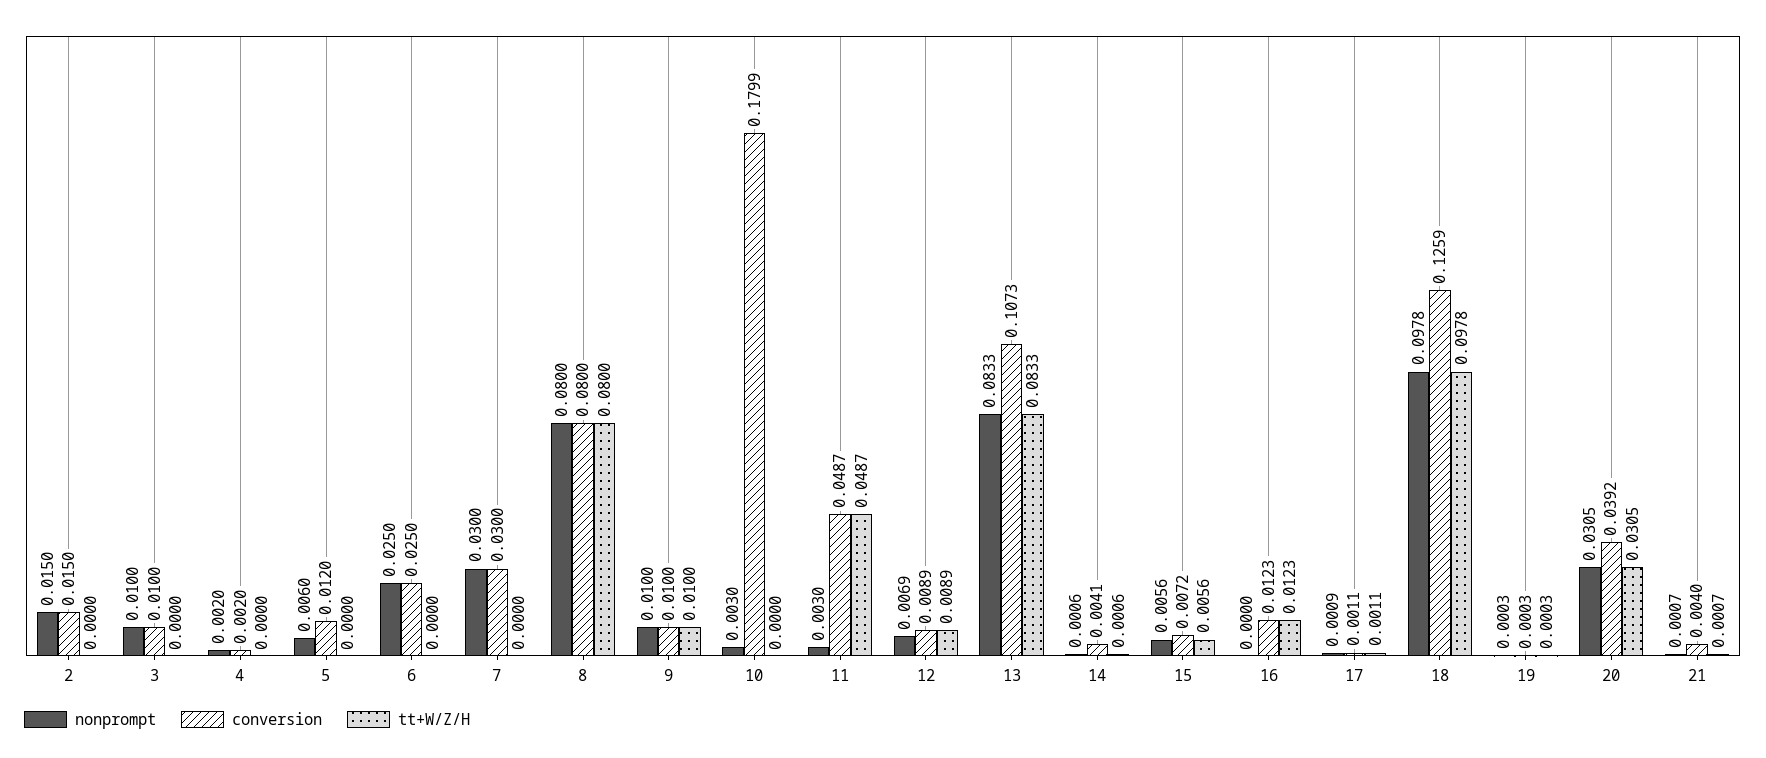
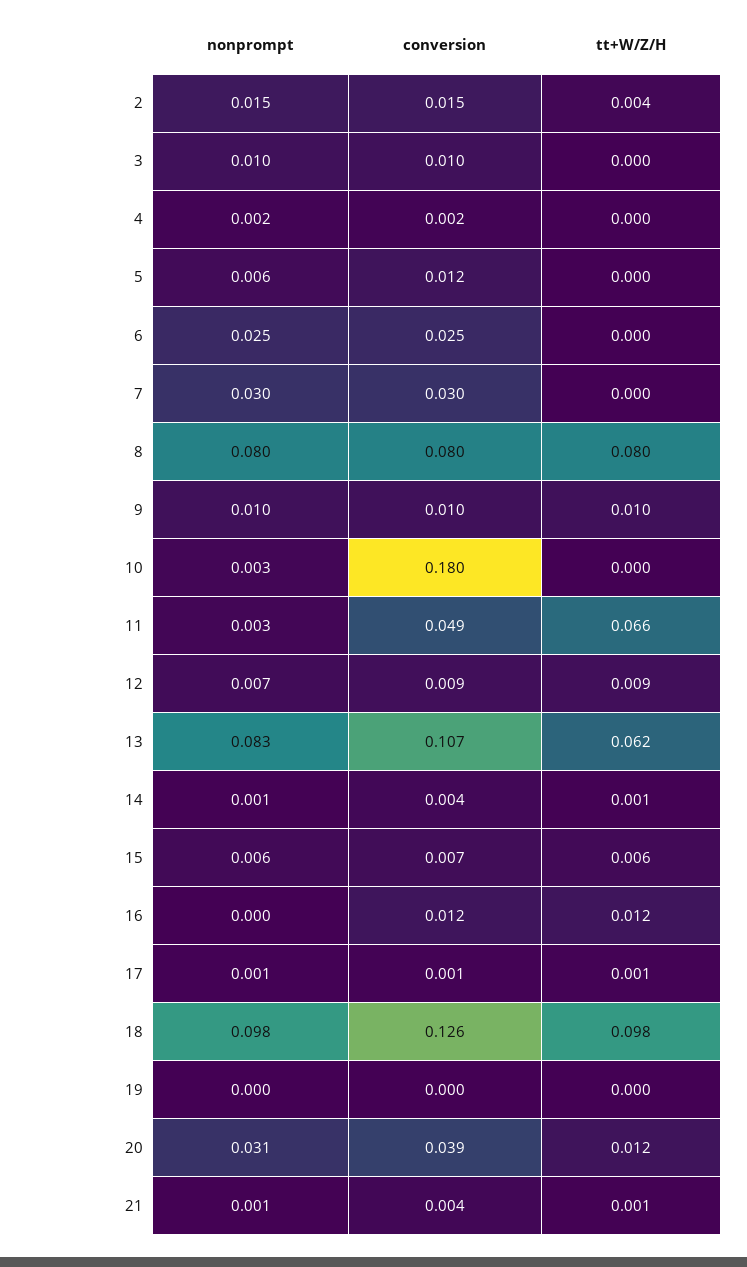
  {
    "nonprompt": {
      "2": 0.015,
      "3": 0.01,
      "4": 0.002,
      "5": 0.006,
      "6": 0.025,
      "7": 0.03,
      "8": 0.08,
      "9": 0.01,
      "10": 0.003,
      "11": 0.003,
      "12": 0.0069,
      "13": 0.0833,
      "14": 0.0006,
      "15": 0.0056,
      "16": 0,
      "17": 0.0009,
      "18": 0.0978,
      "19": 0.0003,
      "20": 0.0305,
      "21": 0.0007
    },
    "conversion": {
      "2": 0.015,
      "3": 0.01,
      "4": 0.002,
      "5": 0.012,
      "6": 0.025,
      "7": 0.03,
      "8": 0.08,
      "9": 0.01,
      "10": 0.1799,
      "11": 0.0487,
      "12": 0.0089,
      "13": 0.1073,
      "14": 0.0041,
      "15": 0.0072,
      "16": 0.0123,
      "17": 0.0011,
      "18": 0.1259,
      "19": 0.0003,
      "20": 0.0392,
      "21": 0.004
    },
    "tt+W/Z/H": {
-     "2": 0,
+     "2": 0.004,
      "3": 0,
      "4": 0,
      "5": 0,
      "6": 0,
      "7": 0,
      "8": 0.08,
      "9": 0.01,
      "10": 0,
-     "11": 0.0487,
+     "11": 0.066,
      "12": 0.0089,
-     "13": 0.0833,
+     "13": 0.062,
      "14": 0.0006,
      "15": 0.0056,
      "16": 0.0123,
      "17": 0.0011,
      "18": 0.0978,
      "19": 0.0003,
-     "20": 0.0305,
+     "20": 0.012,
      "21": 0.0007
    }
  }

